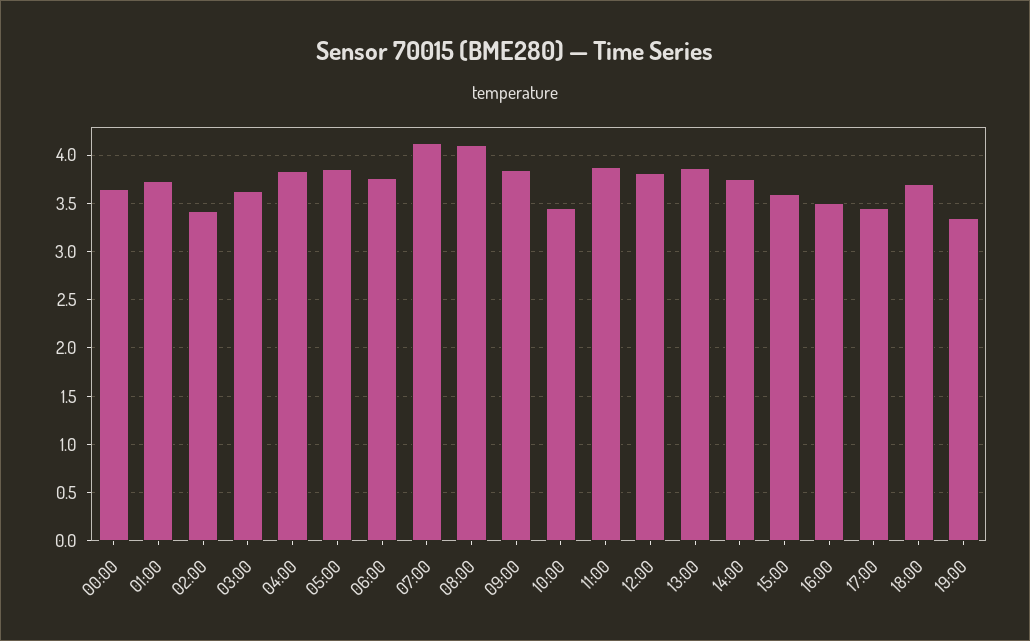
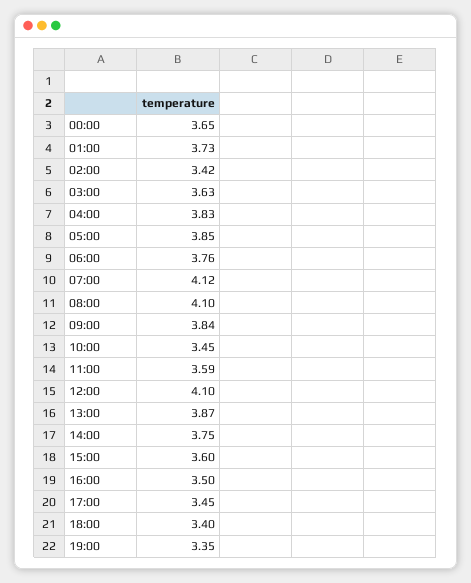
  {
    "00:00": 3.65,
    "01:00": 3.73,
    "02:00": 3.42,
    "03:00": 3.63,
    "04:00": 3.83,
    "05:00": 3.85,
    "06:00": 3.76,
    "07:00": 4.12,
    "08:00": 4.1,
    "09:00": 3.84,
    "10:00": 3.45,
-   "11:00": 3.9,
+   "11:00": 3.59,
-   "12:00": 3.8,
+   "12:00": 4.1,
    "13:00": 3.87,
    "14:00": 3.75,
    "15:00": 3.6,
    "16:00": 3.5,
    "17:00": 3.45,
-   "18:00": 3.7,
+   "18:00": 3.4,
    "19:00": 3.35
  }

